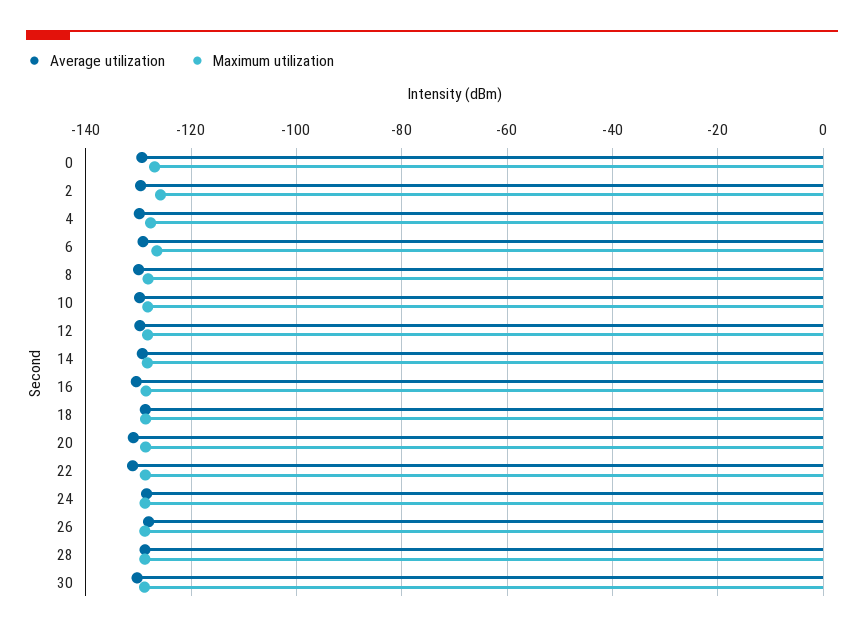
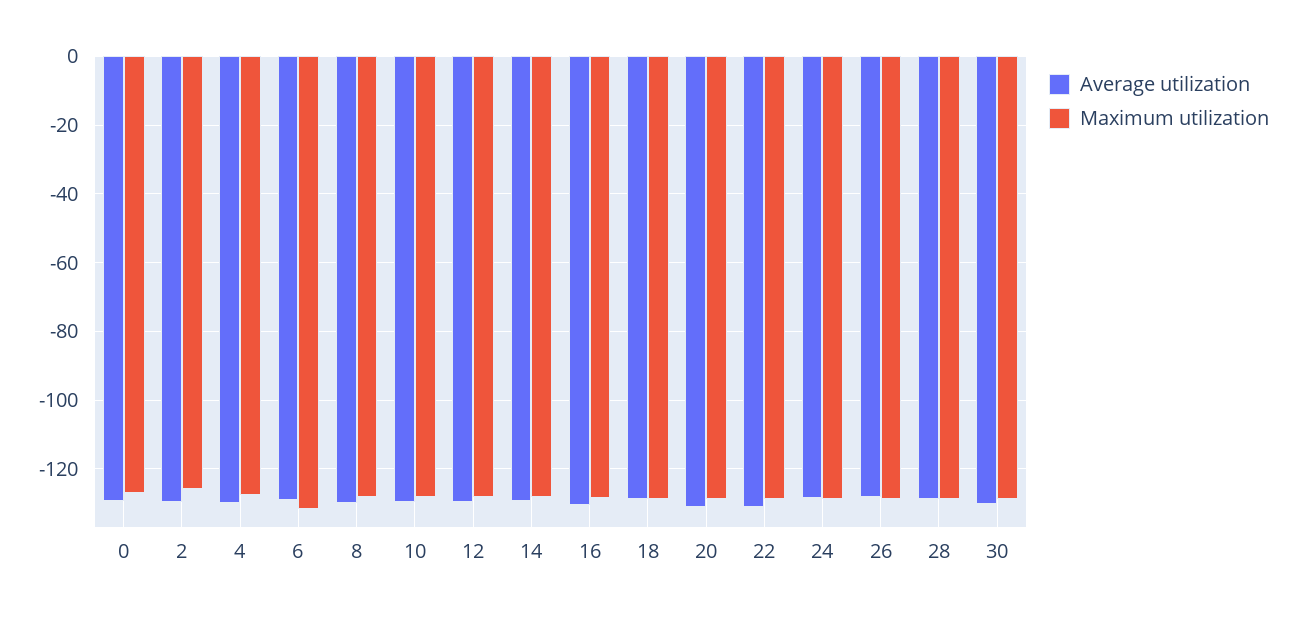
  {
    "Average utilization": {
      "0": -130,
      "2": -130,
      "4": -130,
      "6": -130,
      "8": -130,
      "10": -130,
      "12": -130,
      "14": -130,
      "16": -130,
      "18": -128,
      "20": -130,
      "22": -132,
      "24": -128,
      "26": -128,
      "28": -128,
      "30": -130
    },
    "Maximum utilization": {
      "0": -126,
      "2": -126,
      "4": -128,
-     "6": -126,
+     "6": -132,
      "8": -128,
      "10": -128,
      "12": -128,
      "14": -128,
      "16": -128,
      "18": -128,
      "20": -128,
      "22": -128,
      "24": -128,
      "26": -128,
      "28": -128,
      "30": -128
    }
  }

